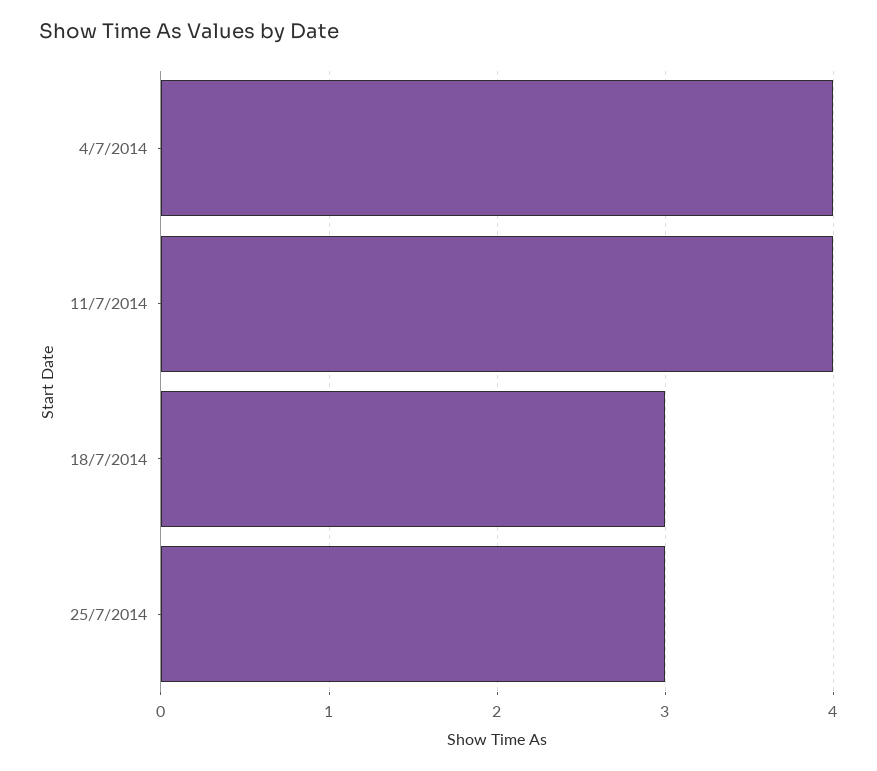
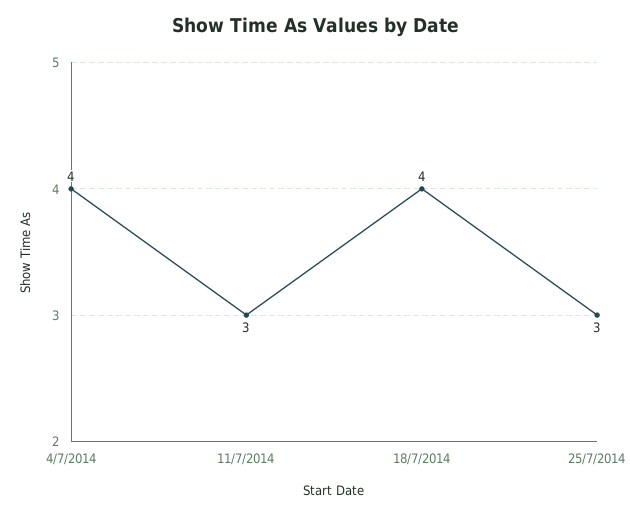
  {
    "4/7/2014": 4,
-   "11/7/2014": 4,
+   "11/7/2014": 3,
-   "18/7/2014": 3,
+   "18/7/2014": 4,
    "25/7/2014": 3
  }

